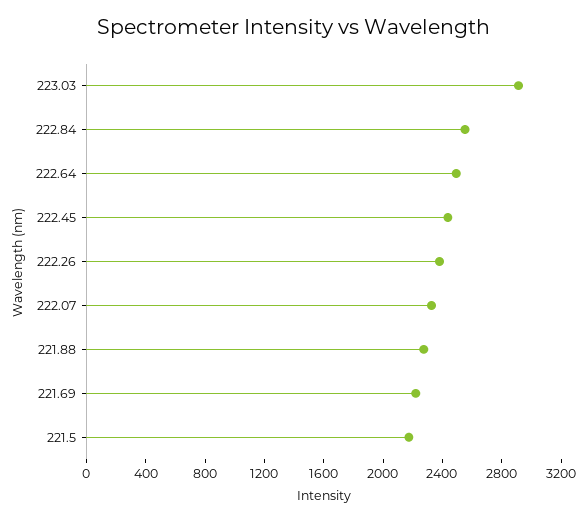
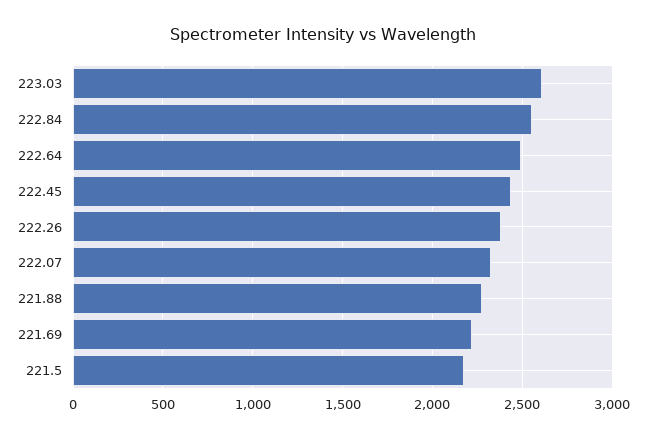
  {
-   "223.03": 2900,
+   "223.03": 2600,
    "222.84": 2550,
    "222.64": 2500,
    "222.45": 2450,
    "222.26": 2400,
    "222.07": 2350,
    "221.88": 2250,
    "221.69": 2200,
    "221.5": 2150
  }

